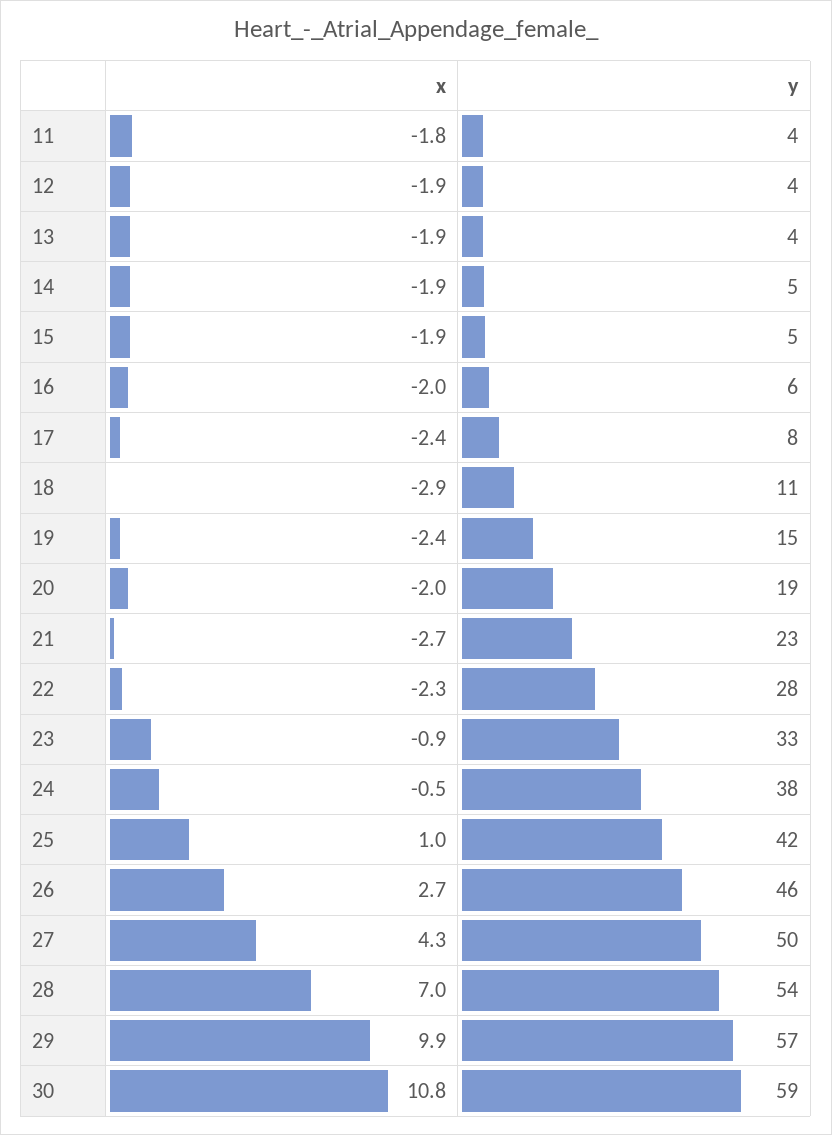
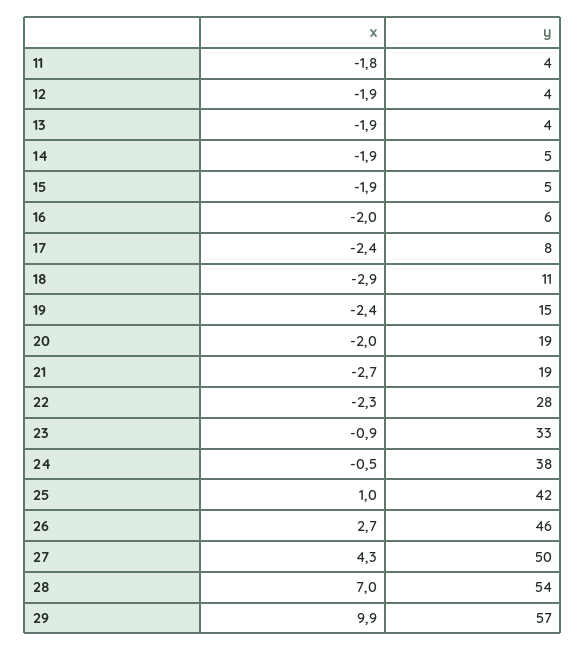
  {
    "x": {
      "11": -1.8,
      "12": -1.9,
      "13": -1.9,
      "14": -1.9,
      "15": -1.9,
      "16": -2,
      "17": -2.4,
      "18": -2.9,
      "19": -2.4,
      "20": -2,
      "21": -2.7,
      "22": -2.3,
      "23": -0.9,
      "24": -0.5,
      "25": 1,
      "26": 2.7,
      "27": 4.3,
      "28": 7,
-     "29": 9.9,
+     "29": 9.9
-     "30": 10.8
    },
    "y": {
      "11": 4,
      "12": 4,
      "13": 4,
      "14": 5,
      "15": 5,
      "16": 6,
      "17": 8,
      "18": 11,
      "19": 15,
      "20": 19,
-     "21": 23,
+     "21": 19,
      "22": 28,
      "23": 33,
      "24": 38,
      "25": 42,
      "26": 46,
      "27": 50,
      "28": 54,
-     "29": 57,
+     "29": 57
-     "30": 59
    }
  }

